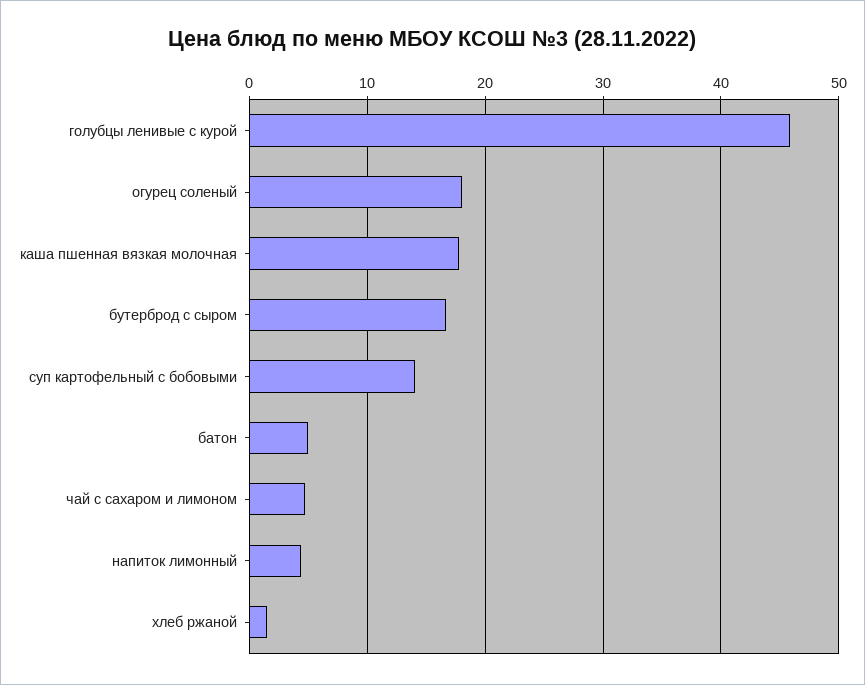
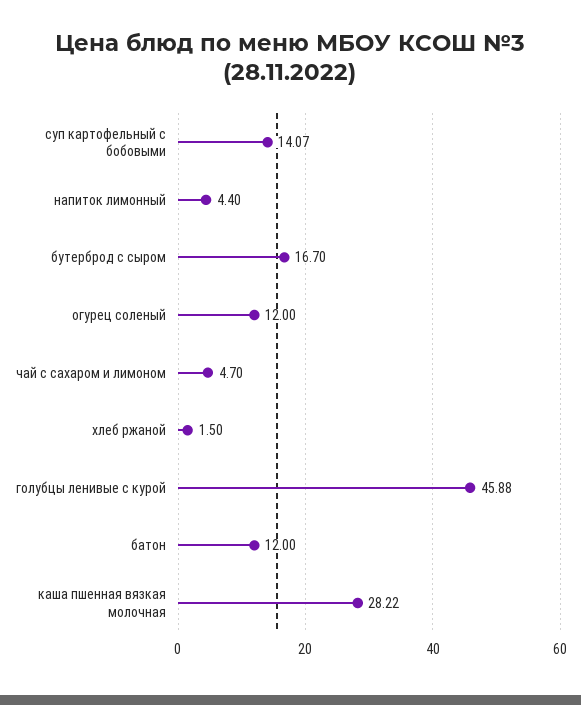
  {
    "голубцы ленивые с курой": 45.88,
-   "огурец соленый": 18,
+   "огурец соленый": 12,
-   "каша пшенная вязкая молочная": 18,
+   "каша пшенная вязкая молочная": 28.22,
    "бутерброд с сыром": 16.7,
    "суп картофельный с бобовыми": 14.07,
-   "батон": 5,
+   "батон": 12,
    "чай с сахаром и лимоном": 4.7,
    "напиток лимонный": 4.4,
    "хлеб ржаной": 1.5
  }

